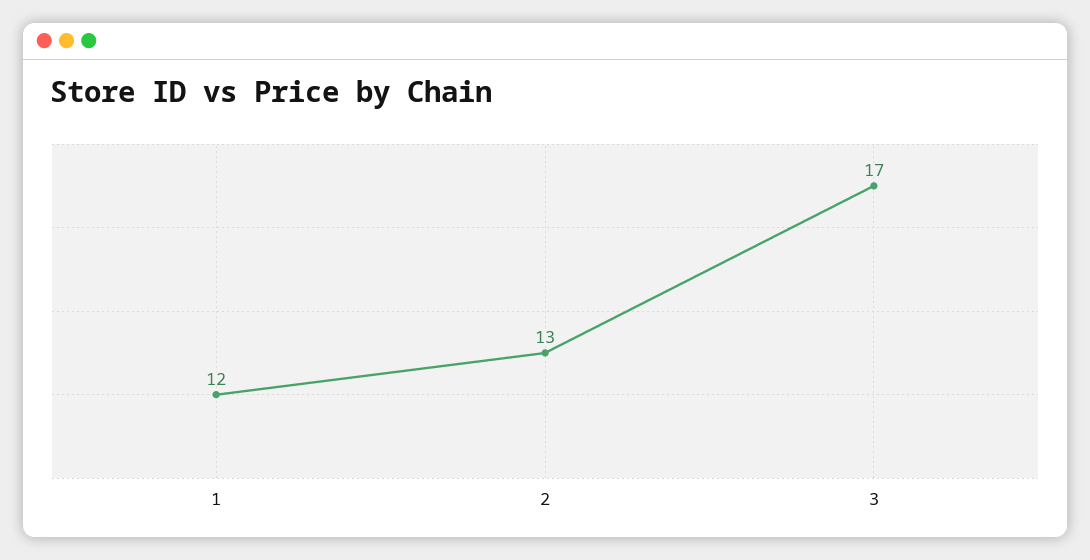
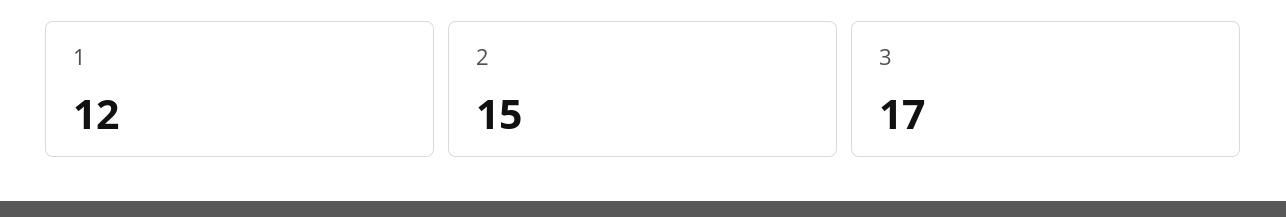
  {
    "1": 12,
-   "2": 13,
+   "2": 15,
    "3": 17
  }

